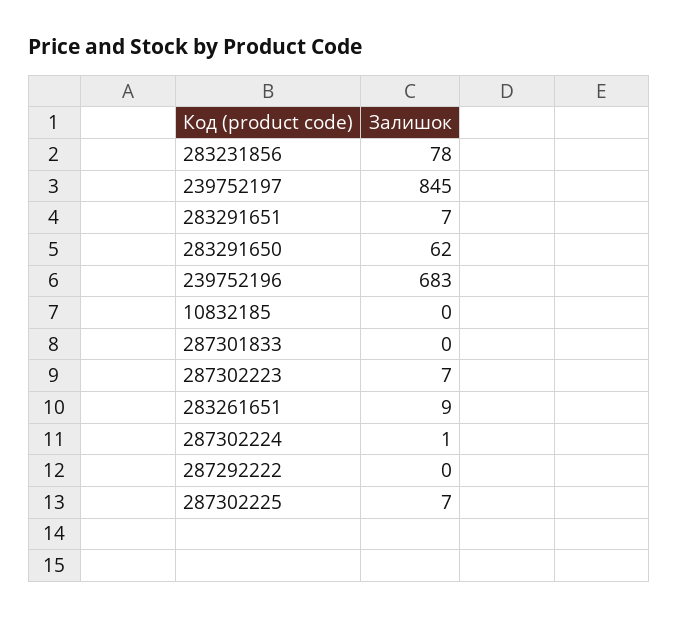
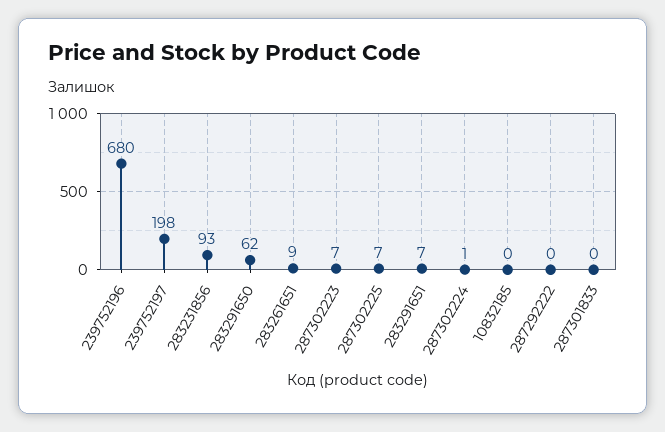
  {
-   "283231856": 78,
+   "283231856": 93,
-   "239752197": 845,
+   "239752197": 198,
    "283291651": 7,
    "283291650": 62,
-   "239752196": 683,
+   "239752196": 680,
    "10832185": 0,
    "287301833": 0,
    "287302223": 7,
    "283261651": 9,
    "287302224": 1,
    "287292222": 0,
    "287302225": 7
  }

